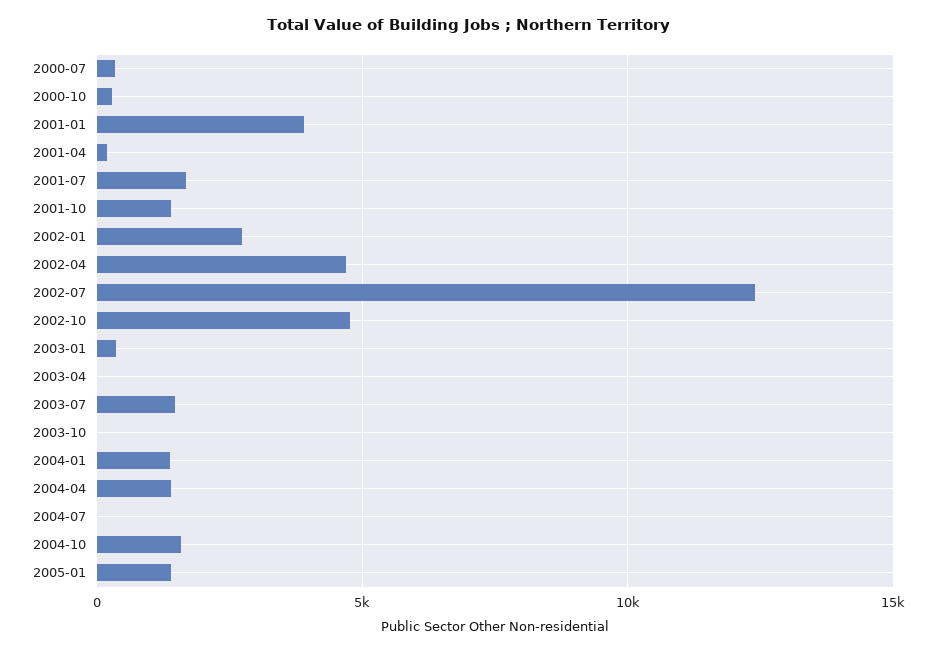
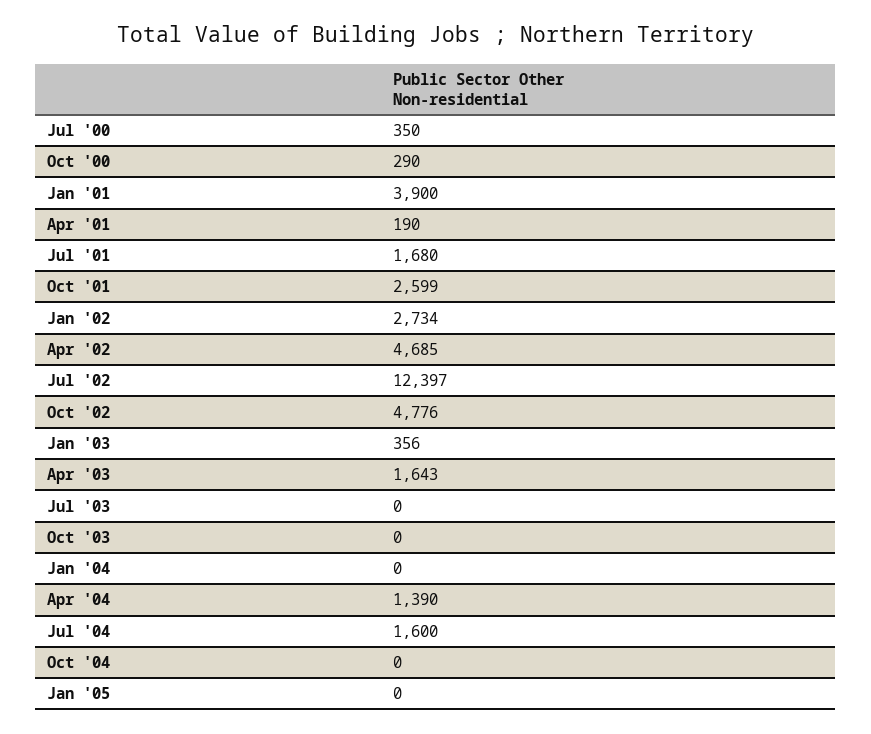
  {
    "2000-07": 350,
    "2000-10": 290,
    "2001-01": 3900,
    "2001-04": 190,
    "2001-07": 1680,
-   "2001-10": 1500,
+   "2001-10": 2599,
    "2002-01": 2734,
    "2002-04": 4685,
    "2002-07": 12397,
    "2002-10": 4776,
    "2003-01": 356,
-   "2003-04": 0,
+   "2003-04": 1643,
-   "2003-07": 1500,
+   "2003-07": 0,
    "2003-10": 0,
-   "2004-01": 1500,
+   "2004-01": 0,
    "2004-04": 1390,
-   "2004-07": 0,
+   "2004-07": 1600,
-   "2004-10": 1500,
+   "2004-10": 0,
-   "2005-01": 1500
+   "2005-01": 0
  }

